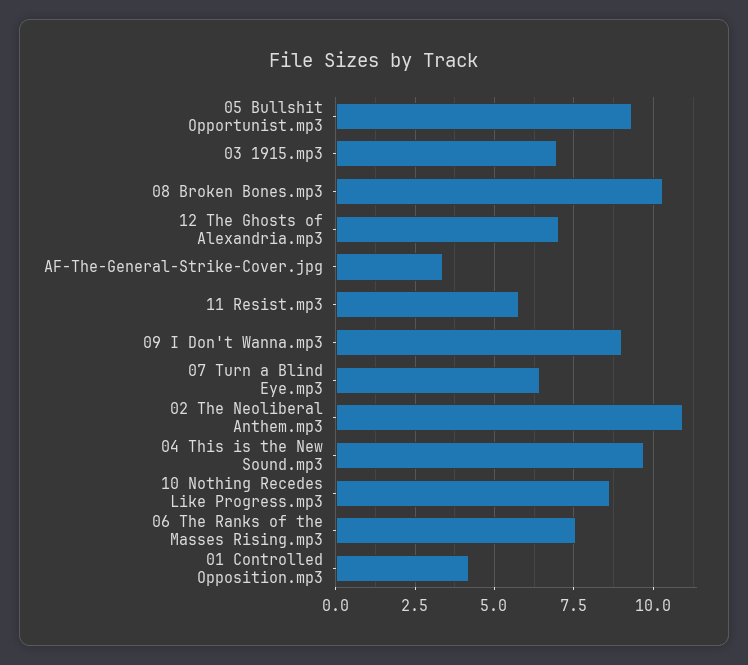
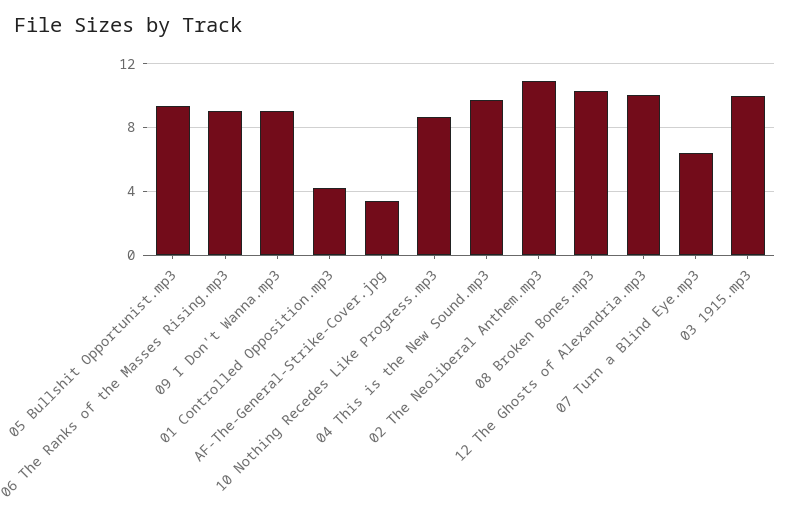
  {
    "05 Bullshit Opportunist.mp3": 9.25,
-   "03 1915.mp3": 7,
+   "03 1915.mp3": 10,
    "08 Broken Bones.mp3": 10.25,
-   "12 The Ghosts of Alexandria.mp3": 7,
+   "12 The Ghosts of Alexandria.mp3": 10,
    "AF-The-General-Strike-Cover.jpg": 3.5,
-   "11 Resist.mp3": 5.75,
    "09 I Don't Wanna.mp3": 9,
    "07 Turn a Blind Eye.mp3": 6.5,
    "02 The Neoliberal Anthem.mp3": 11,
    "04 This is the New Sound.mp3": 9.75,
    "10 Nothing Recedes Like Progress.mp3": 8.75,
-   "06 The Ranks of the Masses Rising.mp3": 7.5,
+   "06 The Ranks of the Masses Rising.mp3": 9,
    "01 Controlled Opposition.mp3": 4.25
  }

